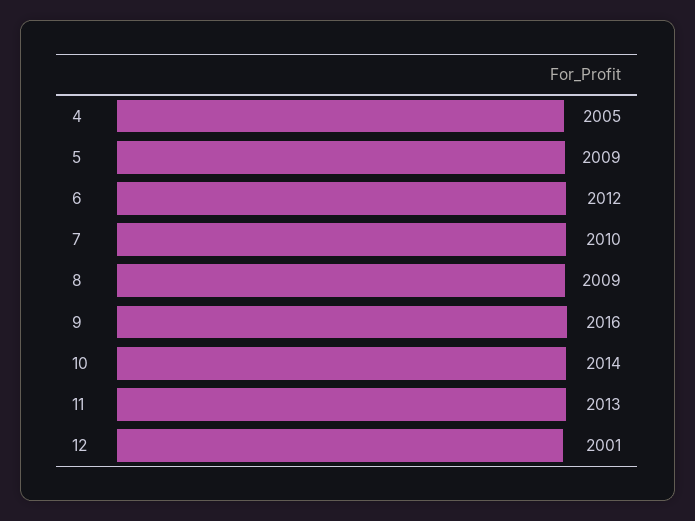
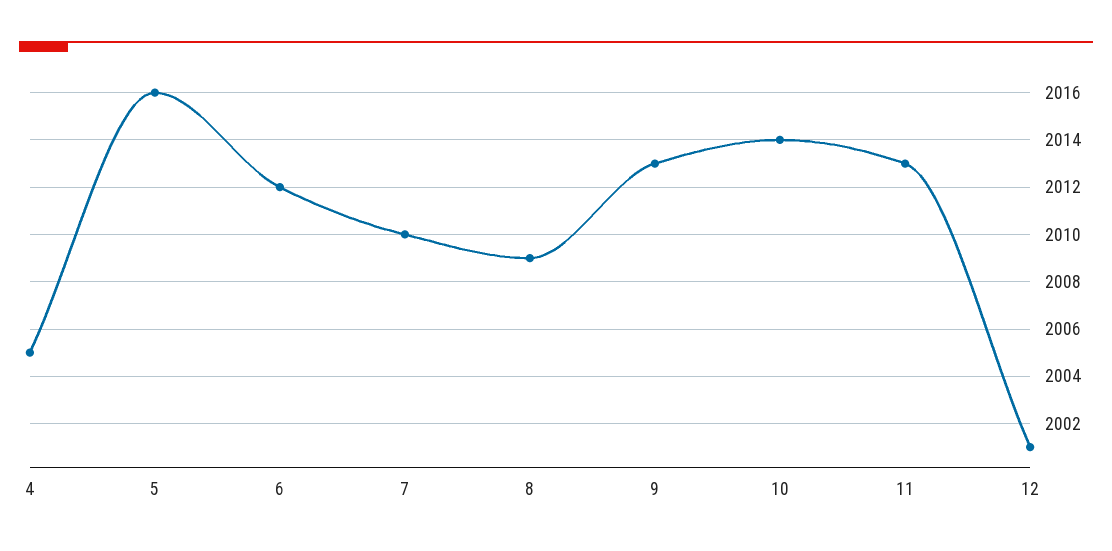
  {
    "4": 2005,
-   "5": 2009,
+   "5": 2016,
    "6": 2012,
    "7": 2010,
    "8": 2009,
-   "9": 2016,
+   "9": 2013,
    "10": 2014,
    "11": 2013,
    "12": 2001
  }

